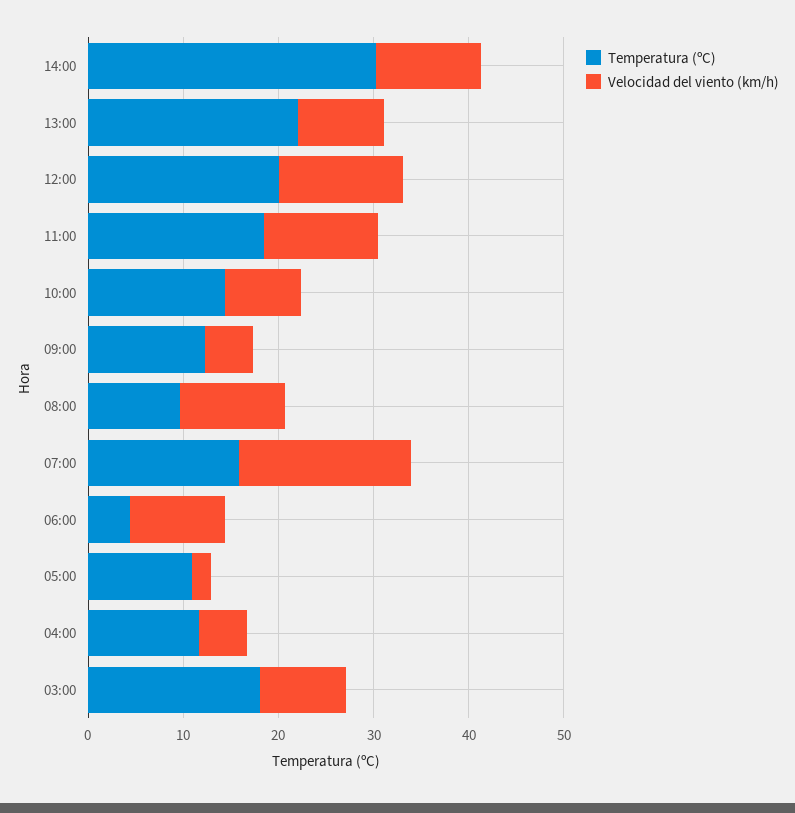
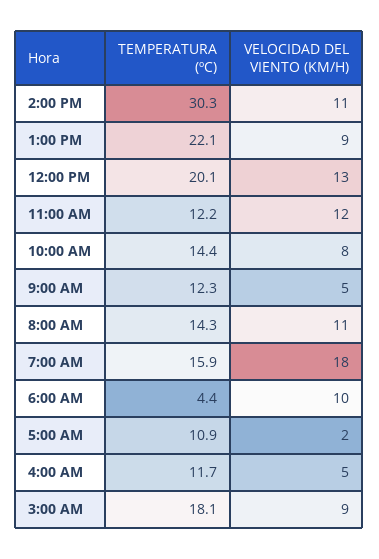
  {
    "Temperatura (ºC)": {
      "14:00": 30.3,
      "13:00": 22.1,
      "12:00": 20.1,
-     "11:00": 18,
+     "11:00": 12.2,
      "10:00": 14.4,
      "09:00": 12.3,
-     "08:00": 10,
+     "08:00": 14.3,
      "07:00": 15.9,
      "06:00": 4.4,
      "05:00": 10.9,
      "04:00": 11.7,
      "03:00": 18.1
    },
    "Velocidad del viento (km/h)": {
      "14:00": 11,
      "13:00": 9,
      "12:00": 13,
      "11:00": 12,
      "10:00": 8,
      "09:00": 5,
      "08:00": 11,
      "07:00": 18,
      "06:00": 10,
      "05:00": 2,
      "04:00": 5,
      "03:00": 9
    }
  }

